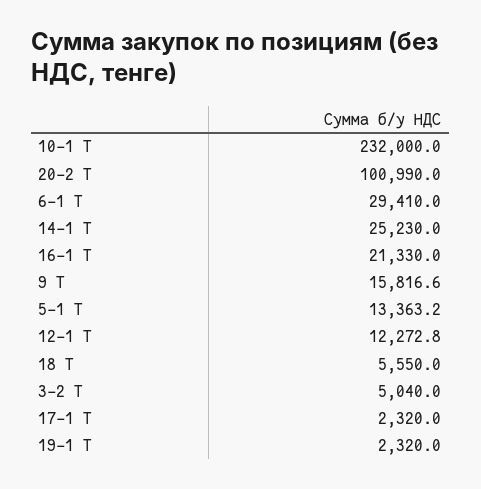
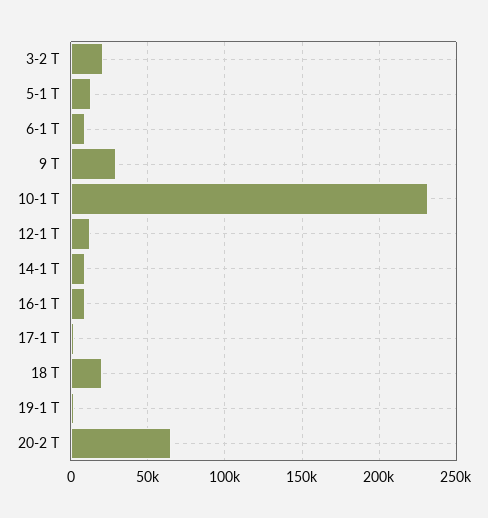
  {
    "10-1 Т": 232000,
-   "20-2 Т": 100990,
+   "20-2 Т": 65000,
-   "6-1 Т": 29410,
+   "6-1 Т": 10000,
-   "14-1 Т": 25230,
+   "14-1 Т": 10000,
-   "16-1 Т": 21330,
+   "16-1 Т": 10000,
-   "9 Т": 15816.6,
+   "9 Т": 30000,
    "5-1 Т": 13363.2,
    "12-1 Т": 12272.8,
-   "18 Т": 5550,
+   "18 Т": 20000,
-   "3-2 Т": 5040,
+   "3-2 Т": 20000,
    "17-1 Т": 2320,
    "19-1 Т": 2320
  }

